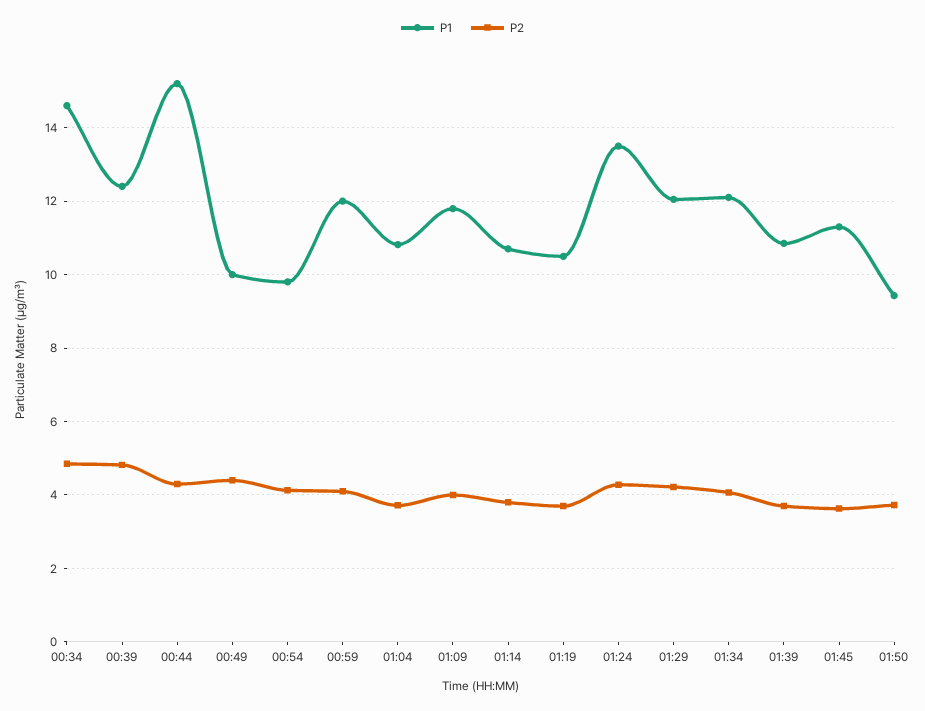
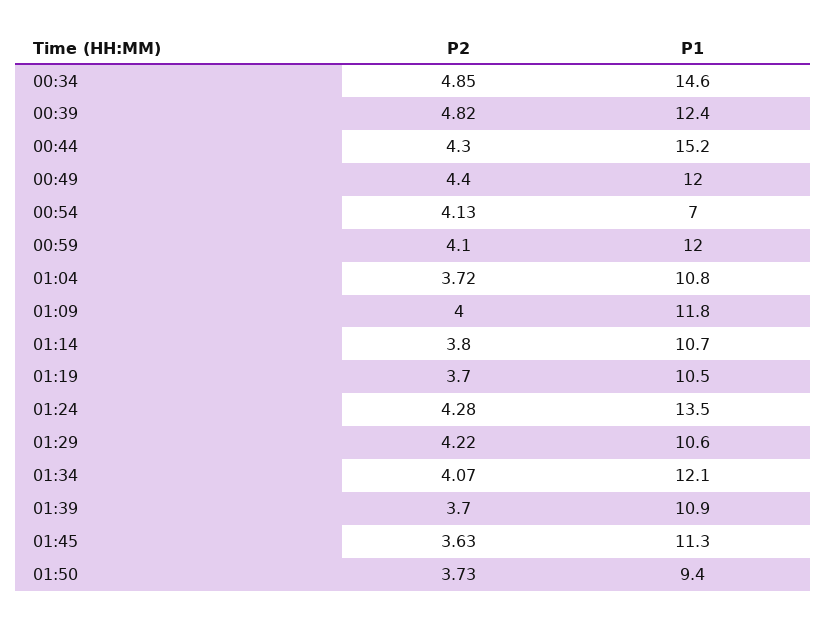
  {
    "P1": {
      "00:34": 14.6,
      "00:39": 12.4,
      "00:44": 15.2,
-     "00:49": 10,
+     "00:49": 12,
-     "00:54": 9.8,
+     "00:54": 7,
      "00:59": 12,
      "01:04": 10.8,
      "01:09": 11.8,
      "01:14": 10.7,
      "01:19": 10.5,
      "01:24": 13.5,
-     "01:29": 12,
+     "01:29": 10.6,
      "01:34": 12.1,
      "01:39": 10.9,
      "01:45": 11.3,
      "01:50": 9.4
    },
    "P2": {
      "00:34": 4.85,
      "00:39": 4.82,
      "00:44": 4.3,
      "00:49": 4.4,
      "00:54": 4.13,
      "00:59": 4.1,
      "01:04": 3.72,
      "01:09": 4,
      "01:14": 3.8,
      "01:19": 3.7,
      "01:24": 4.28,
      "01:29": 4.22,
      "01:34": 4.07,
      "01:39": 3.7,
      "01:45": 3.63,
      "01:50": 3.73
    }
  }

